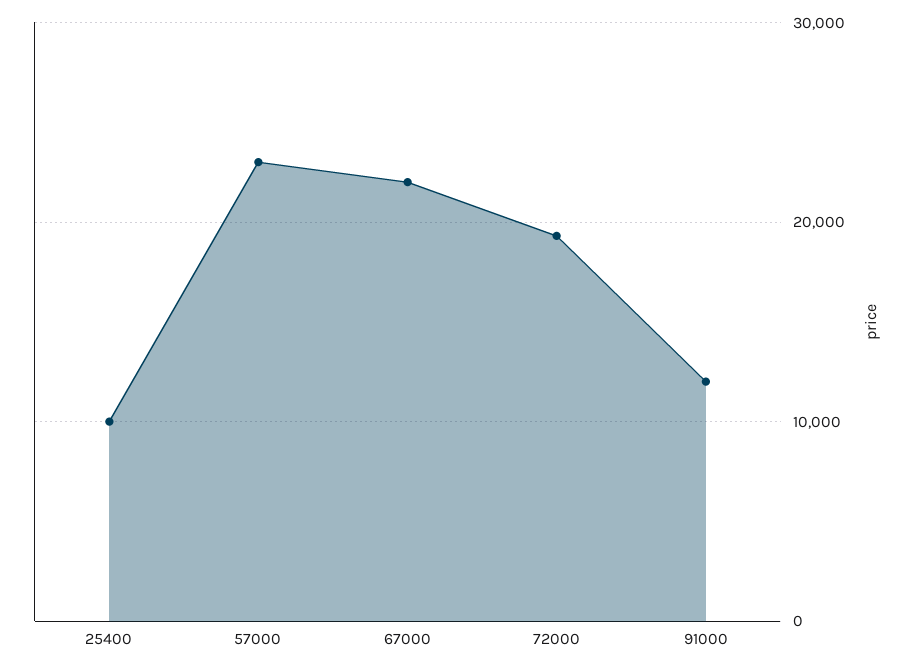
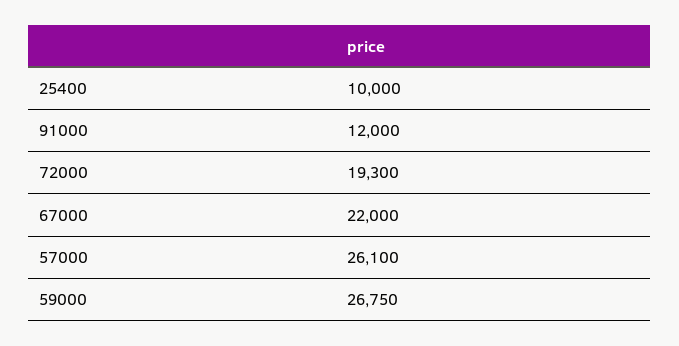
  {
    "25400": 10000,
-   "57000": 23000,
+   "57000": 26100,
    "67000": 22000,
    "72000": 19300,
-   "91000": 12000
+   "91000": 12000,
+   "59000": 26750
  }

